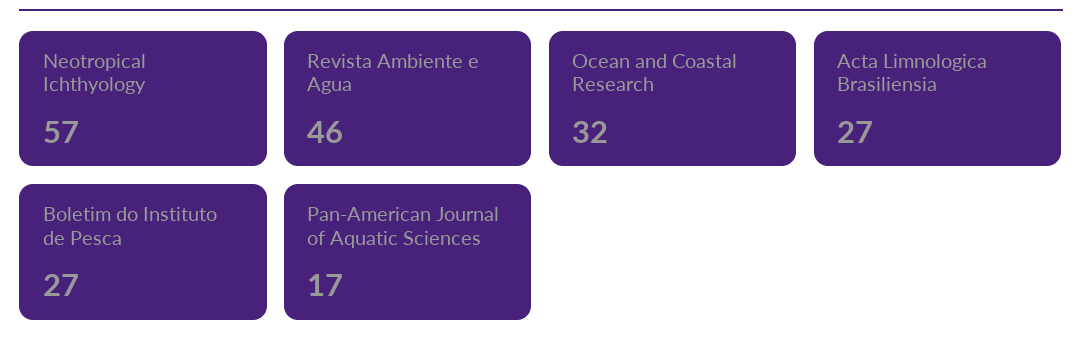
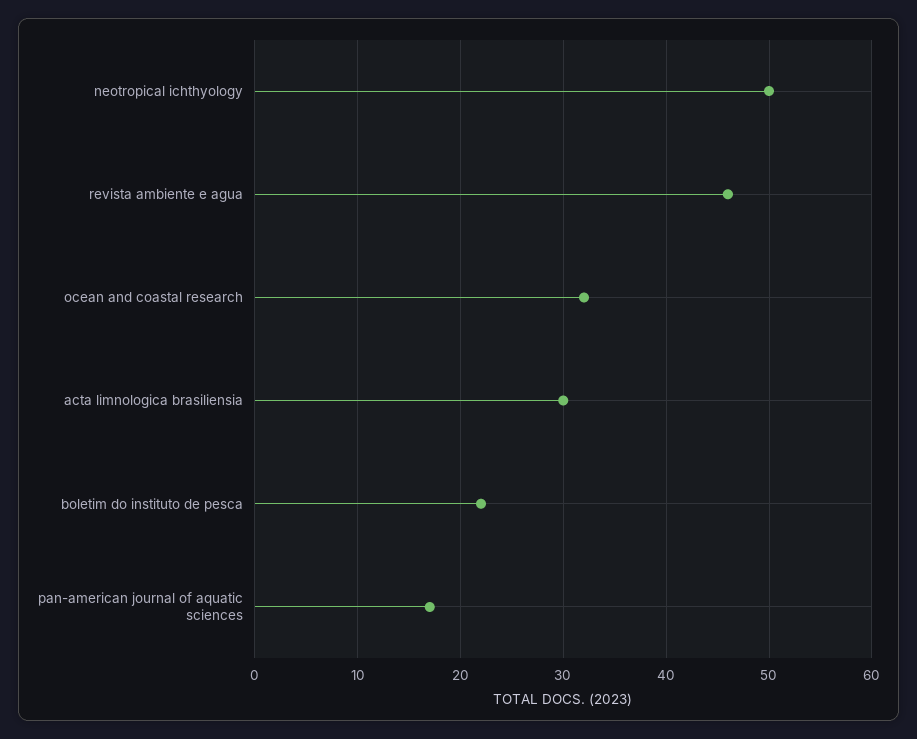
  {
-   "Neotropical Ichthyology": 57,
+   "Neotropical Ichthyology": 50,
    "Revista Ambiente e Agua": 46,
    "Ocean and Coastal Research": 32,
-   "Acta Limnologica Brasiliensia": 27,
+   "Acta Limnologica Brasiliensia": 30,
-   "Boletim do Instituto de Pesca": 27,
+   "Boletim do Instituto de Pesca": 22,
    "Pan-American Journal of Aquatic Sciences": 17
  }

